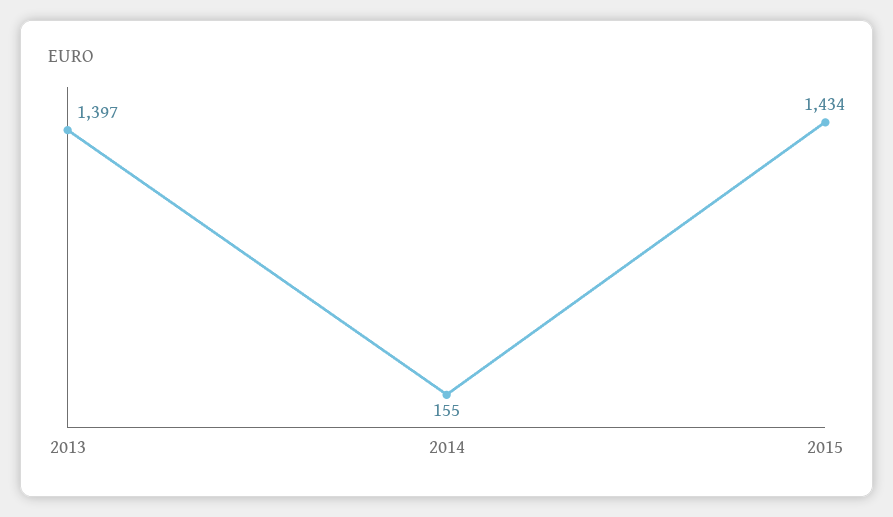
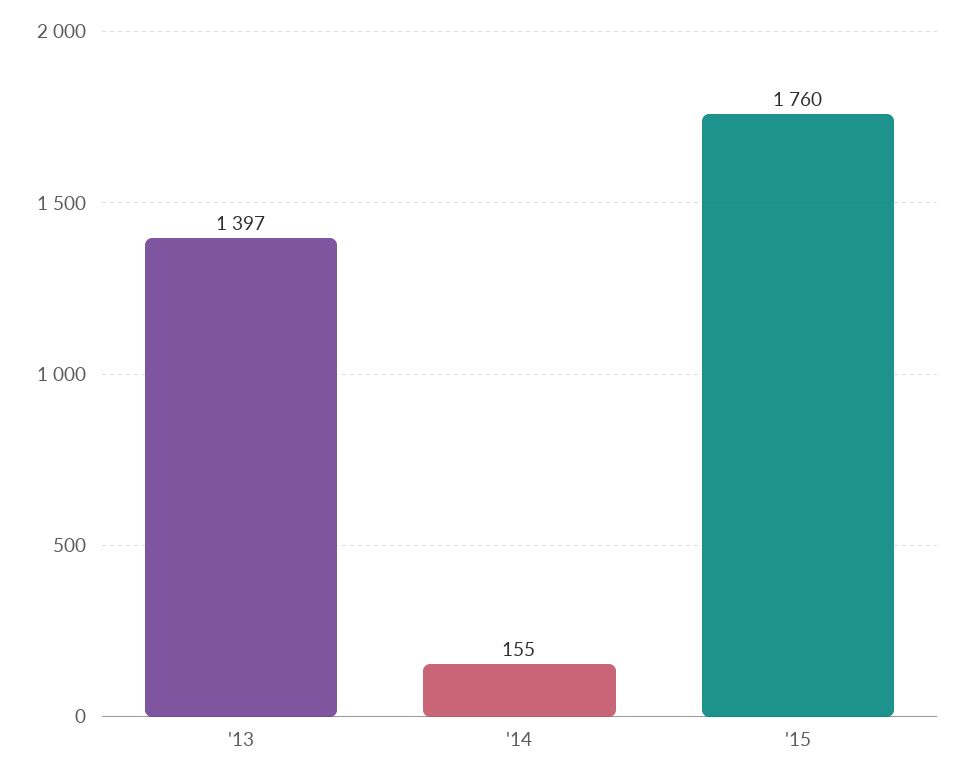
  {
    "2013": 1397,
    "2014": 155,
-   "2015": 1434
+   "2015": 1760
  }

